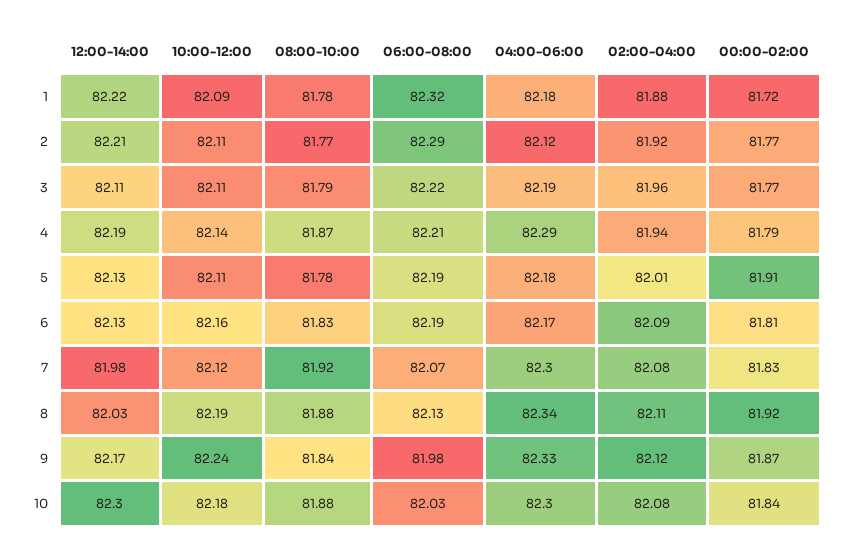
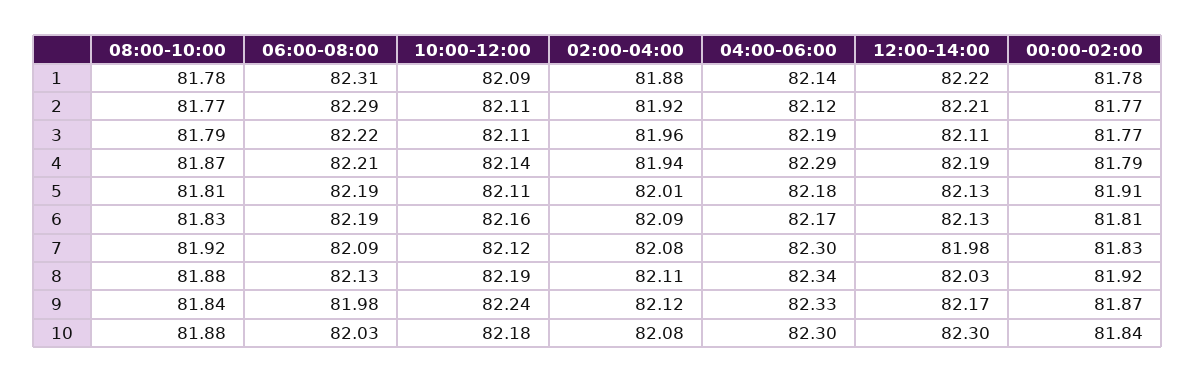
  {
    "12:00-14:00": {
      "1": 82.22,
      "2": 82.21,
      "3": 82.11,
      "4": 82.19,
      "5": 82.13,
      "6": 82.13,
      "7": 81.98,
      "8": 82.03,
      "9": 82.17,
      "10": 82.3
    },
    "10:00-12:00": {
      "1": 82.09,
      "2": 82.11,
      "3": 82.11,
      "4": 82.14,
      "5": 82.11,
      "6": 82.16,
      "7": 82.12,
      "8": 82.19,
      "9": 82.24,
      "10": 82.18
    },
    "08:00-10:00": {
      "1": 81.78,
      "2": 81.77,
      "3": 81.79,
      "4": 81.87,
-     "5": 81.78,
+     "5": 81.81,
      "6": 81.83,
      "7": 81.92,
      "8": 81.88,
      "9": 81.84,
      "10": 81.88
    },
    "06:00-08:00": {
-     "1": 82.32,
+     "1": 82.31,
      "2": 82.29,
      "3": 82.22,
      "4": 82.21,
      "5": 82.19,
      "6": 82.19,
-     "7": 82.07,
+     "7": 82.09,
      "8": 82.13,
      "9": 81.98,
      "10": 82.03
    },
    "04:00-06:00": {
-     "1": 82.18,
+     "1": 82.14,
      "2": 82.12,
      "3": 82.19,
      "4": 82.29,
      "5": 82.18,
      "6": 82.17,
      "7": 82.3,
      "8": 82.34,
      "9": 82.33,
      "10": 82.3
    },
    "02:00-04:00": {
      "1": 81.88,
      "2": 81.92,
      "3": 81.96,
      "4": 81.94,
      "5": 82.01,
      "6": 82.09,
      "7": 82.08,
      "8": 82.11,
      "9": 82.12,
      "10": 82.08
    },
    "00:00-02:00": {
-     "1": 81.72,
+     "1": 81.78,
      "2": 81.77,
      "3": 81.77,
      "4": 81.79,
      "5": 81.91,
      "6": 81.81,
      "7": 81.83,
      "8": 81.92,
      "9": 81.87,
      "10": 81.84
    }
  }

